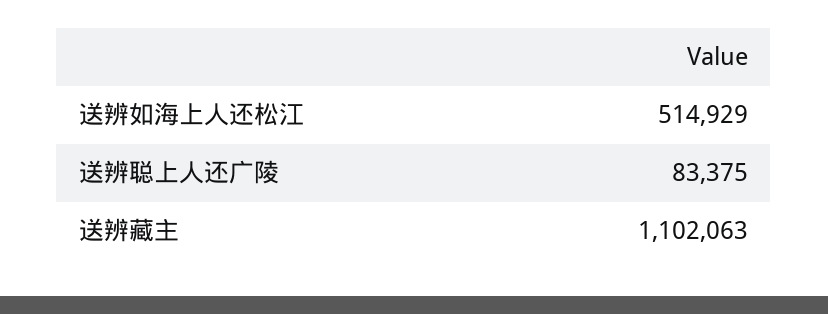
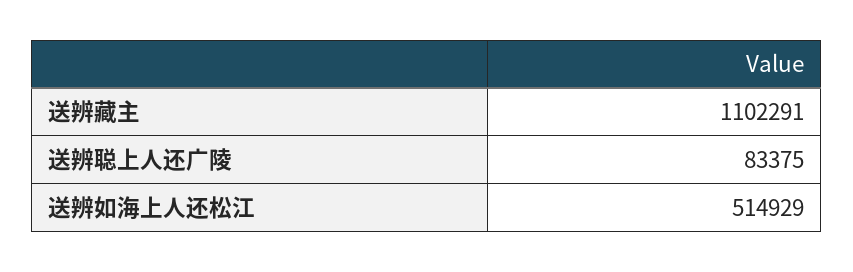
  {
    "送辨如海上人还松江": 514929,
    "送辨聪上人还广陵": 83375,
-   "送辨藏主": 1102063
+   "送辨藏主": 1102291
  }

